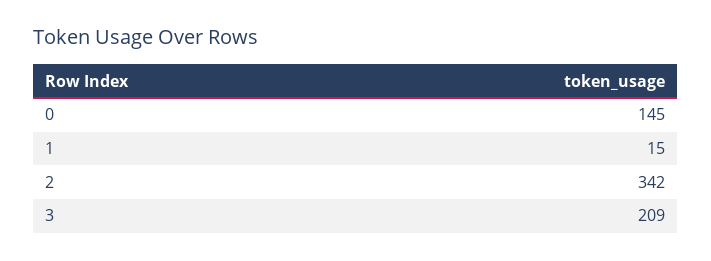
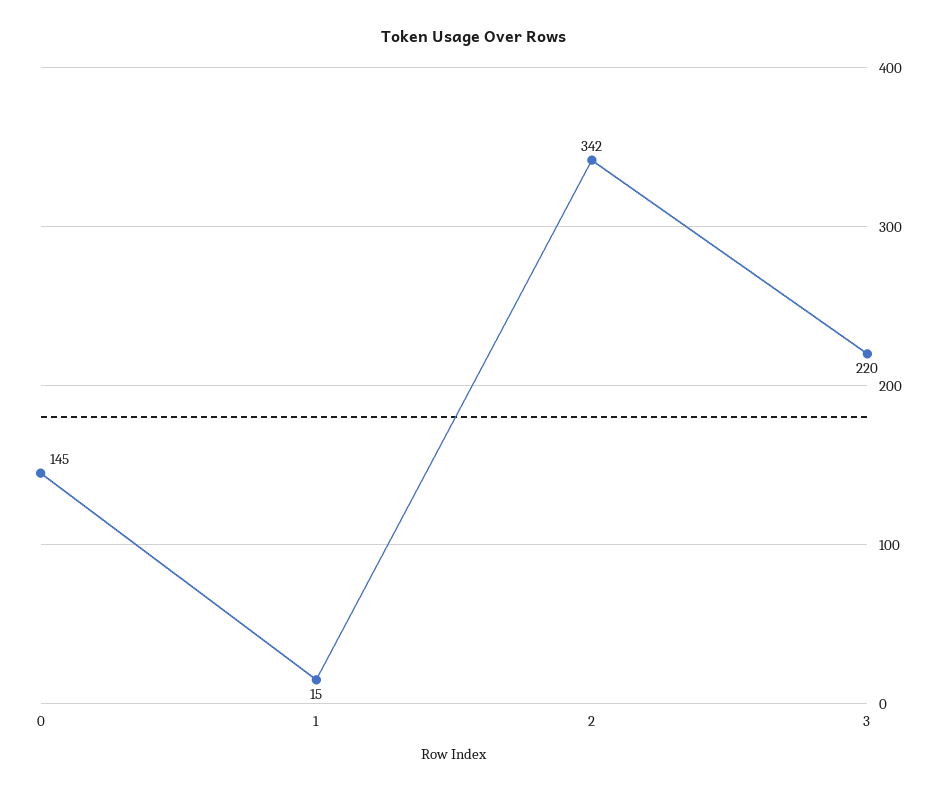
  {
    "0": 145,
    "1": 15,
    "2": 342,
-   "3": 209
+   "3": 220
  }

